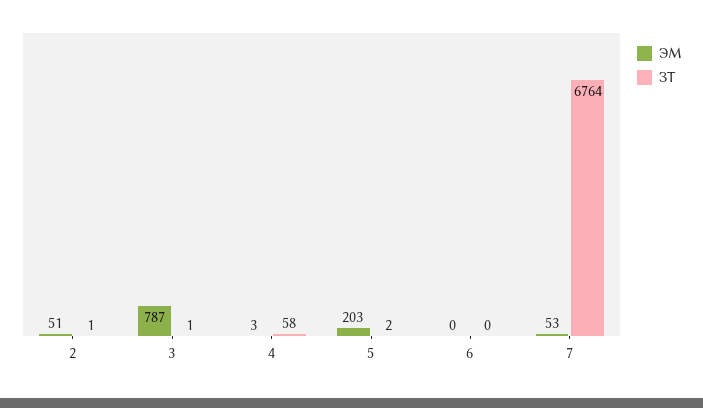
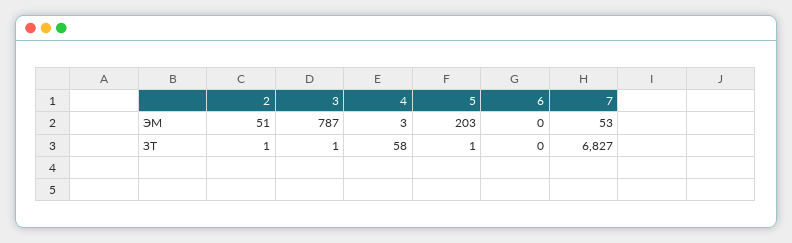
  {
    "ЭМ": {
      "2": 51,
      "3": 787,
      "4": 3,
      "5": 203,
      "6": 0,
      "7": 53
    },
    "ЗТ": {
      "2": 1,
      "3": 1,
      "4": 58,
-     "5": 2,
+     "5": 1,
      "6": 0,
-     "7": 6764
+     "7": 6827
    }
  }

